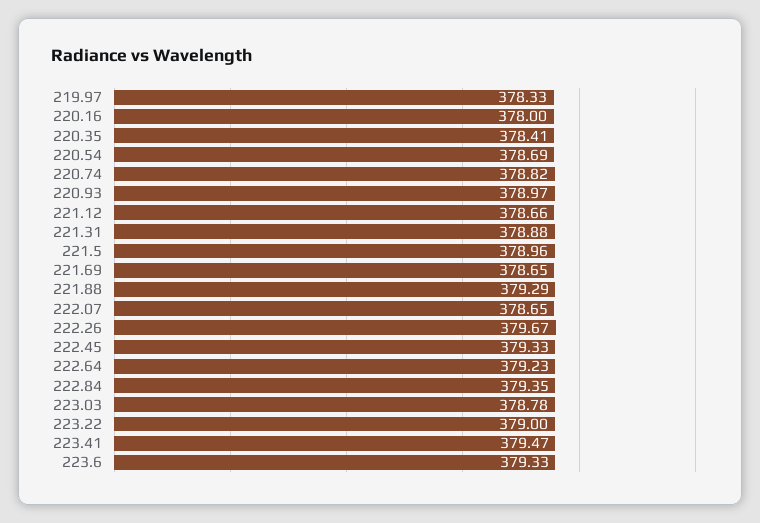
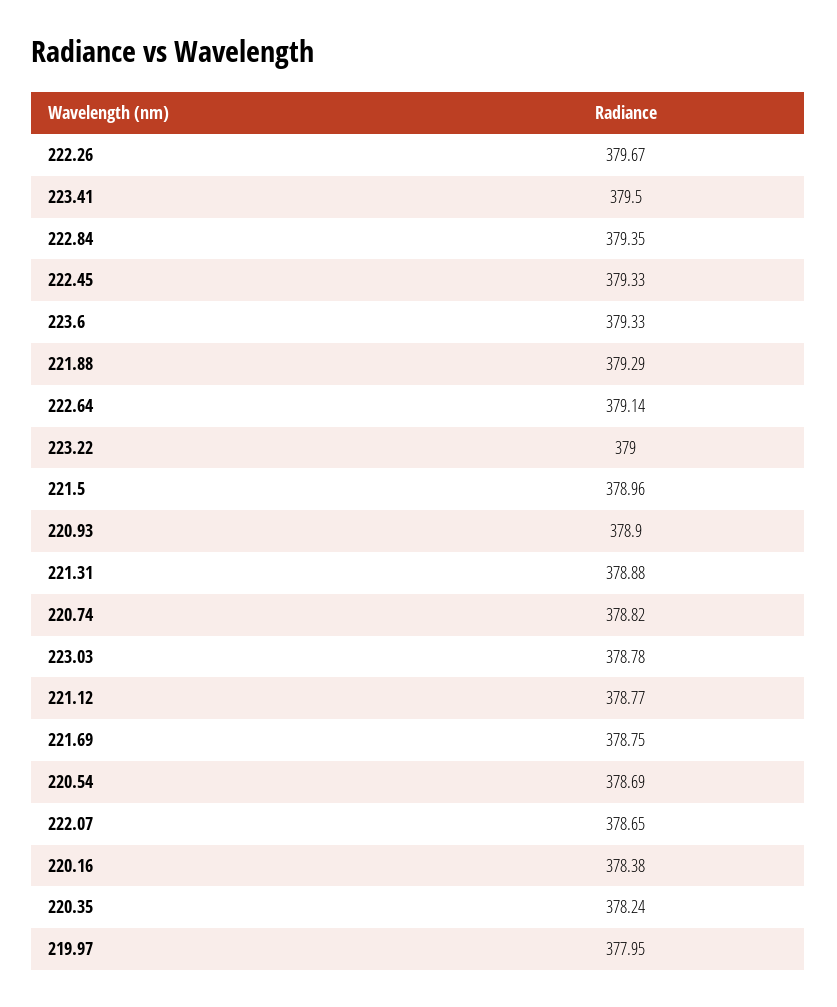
  {
-   "219.97": 378.33,
+   "219.97": 377.95,
-   "220.16": 378,
+   "220.16": 378.38,
-   "220.35": 378.41,
+   "220.35": 378.24,
    "220.54": 378.69,
    "220.74": 378.82,
-   "220.93": 378.97,
+   "220.93": 378.9,
-   "221.12": 378.66,
+   "221.12": 378.77,
    "221.31": 378.88,
    "221.5": 378.96,
-   "221.69": 378.65,
+   "221.69": 378.75,
    "221.88": 379.29,
    "222.07": 378.65,
    "222.26": 379.67,
    "222.45": 379.33,
-   "222.64": 379.23,
+   "222.64": 379.14,
    "222.84": 379.35,
    "223.03": 378.78,
    "223.22": 379,
-   "223.41": 379.47,
+   "223.41": 379.5,
    "223.6": 379.33
  }

